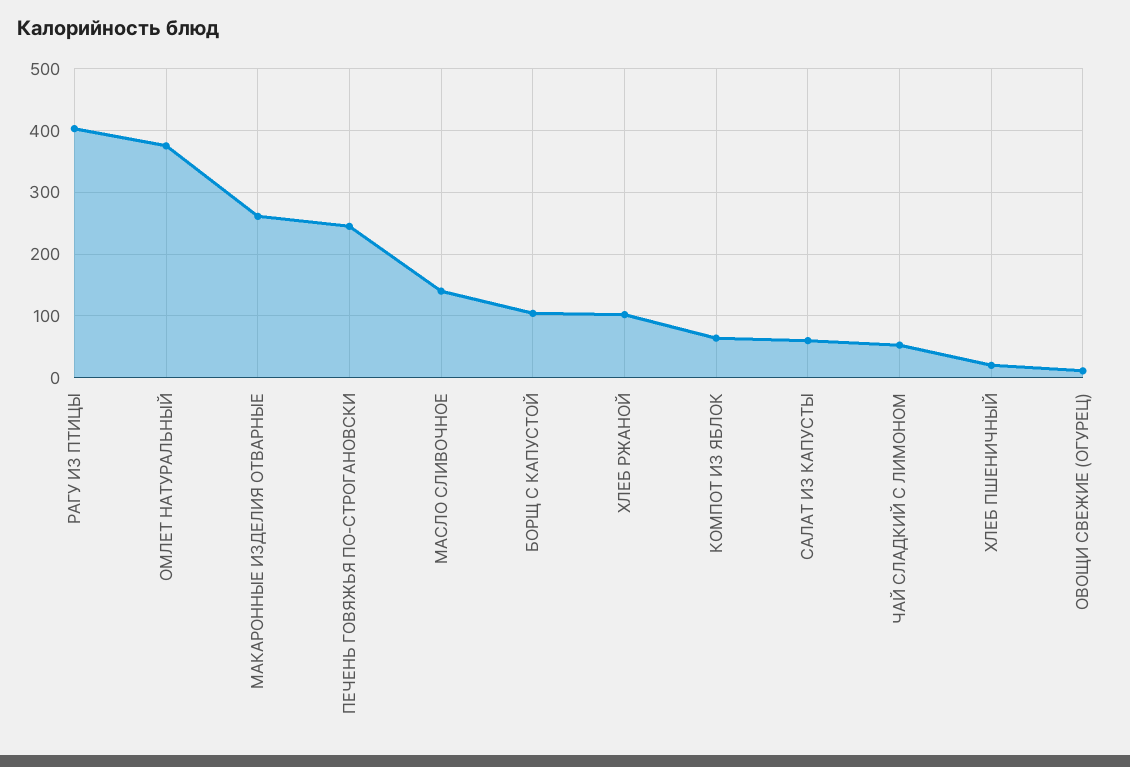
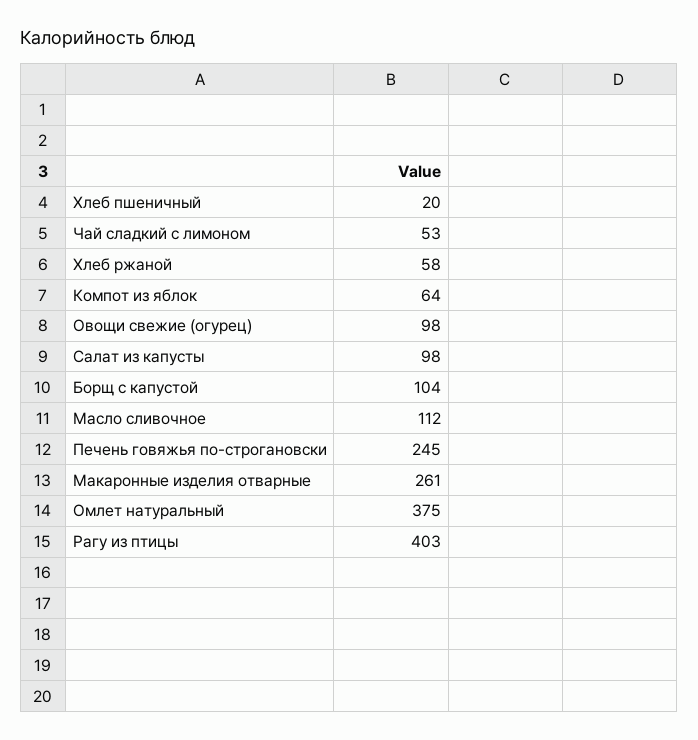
  {
    "РАГУ ИЗ ПТИЦЫ": 403,
    "ОМЛЕТ НАТУРАЛЬНЫЙ": 375,
    "МАКАРОННЫЕ ИЗДЕЛИЯ ОТВАРНЫЕ": 261,
    "ПЕЧЕНЬ ГОВЯЖЬЯ ПО-СТРОГАНОВСКИ": 245,
-   "МАСЛО СЛИВОЧНОЕ": 140,
+   "МАСЛО СЛИВОЧНОЕ": 112,
    "БОРЩ С КАПУСТОЙ": 104,
-   "ХЛЕБ РЖАНОЙ": 100,
+   "ХЛЕБ РЖАНОЙ": 58,
    "КОМПОТ ИЗ ЯБЛОК": 64,
-   "САЛАТ ИЗ КАПУСТЫ": 60,
+   "САЛАТ ИЗ КАПУСТЫ": 98,
    "ЧАЙ СЛАДКИЙ С ЛИМОНОМ": 53,
    "ХЛЕБ ПШЕНИЧНЫЙ": 20,
-   "ОВОЩИ СВЕЖИЕ (ОГУРЕЦ)": 10
+   "ОВОЩИ СВЕЖИЕ (ОГУРЕЦ)": 98
  }

